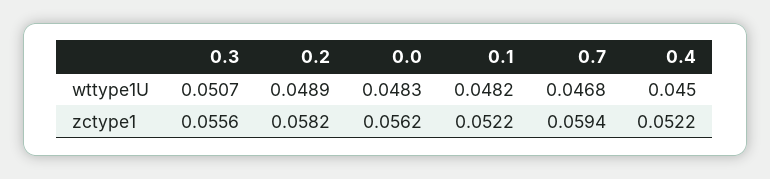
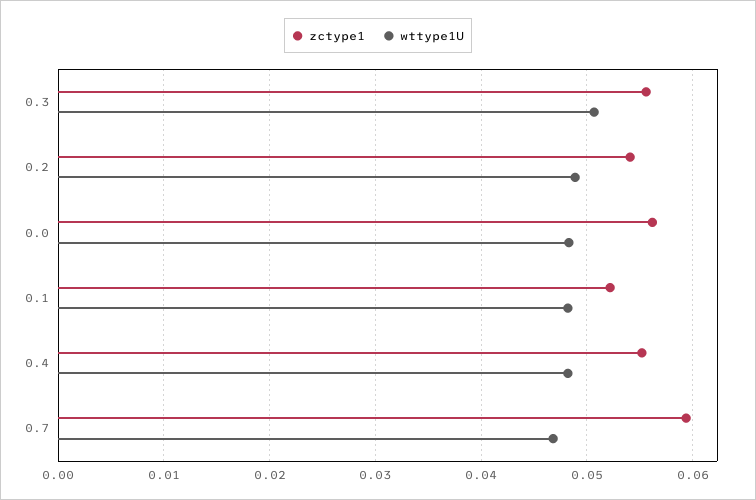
  {
    "wttype1U": {
      "0.3": 0.0507,
      "0.2": 0.0489,
      "0.0": 0.0483,
      "0.1": 0.0482,
      "0.7": 0.0468,
-     "0.4": 0.045
+     "0.4": 0.048
    },
    "zctype1": {
      "0.3": 0.0556,
-     "0.2": 0.0582,
+     "0.2": 0.054,
      "0.0": 0.0562,
      "0.1": 0.0522,
      "0.7": 0.0594,
-     "0.4": 0.0522
+     "0.4": 0.055
    }
  }

